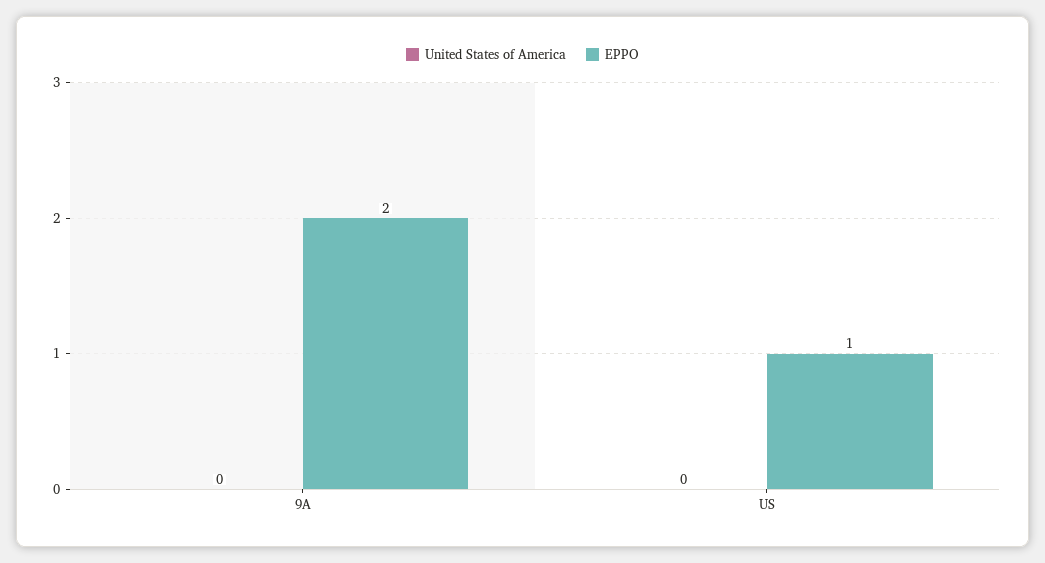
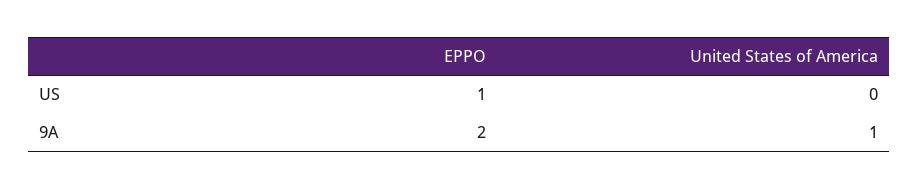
  {
    "United States of America": {
-     "9A": 0,
+     "9A": 1,
      "US": 0
    },
    "EPPO": {
      "9A": 2,
      "US": 1
    }
  }

